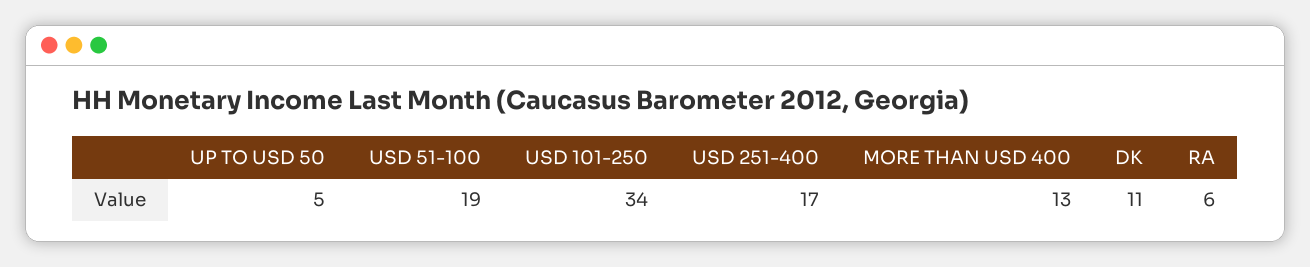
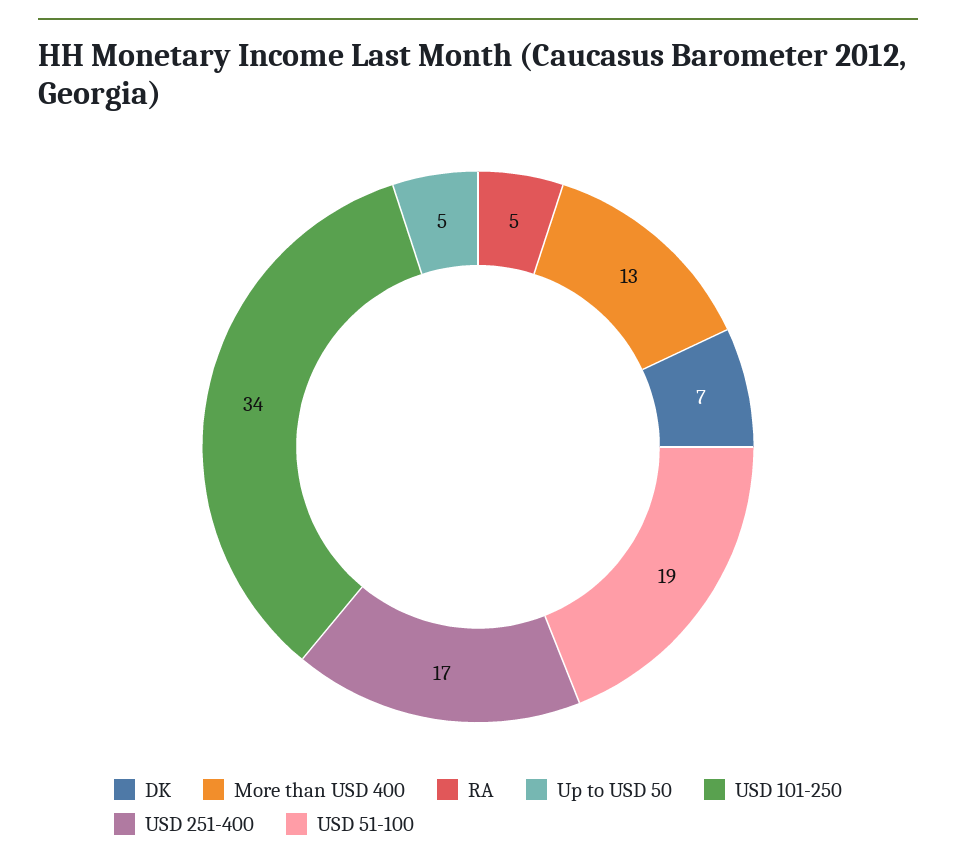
  {
    "UP TO USD 50": 5,
    "USD 51-100": 19,
    "USD 101-250": 34,
    "USD 251-400": 17,
    "MORE THAN USD 400": 13,
-   "DK": 11,
+   "DK": 7,
-   "RA": 6
+   "RA": 5
  }

